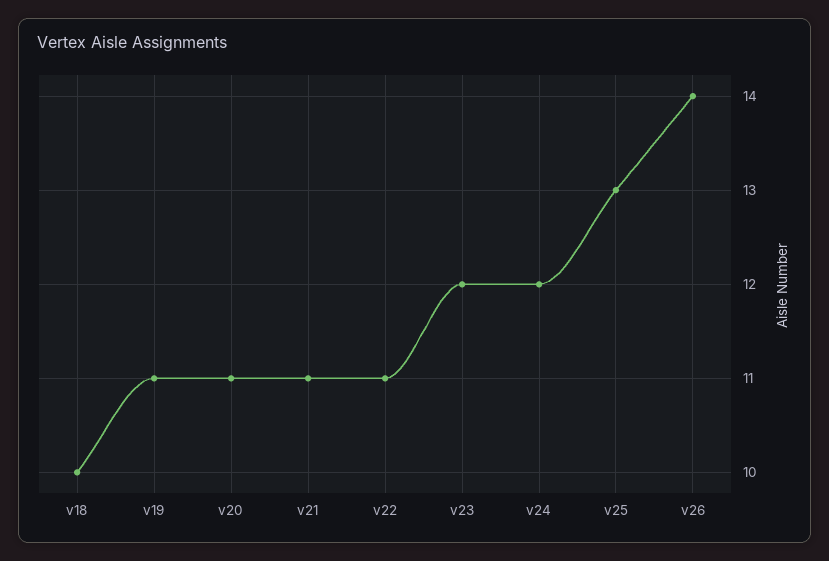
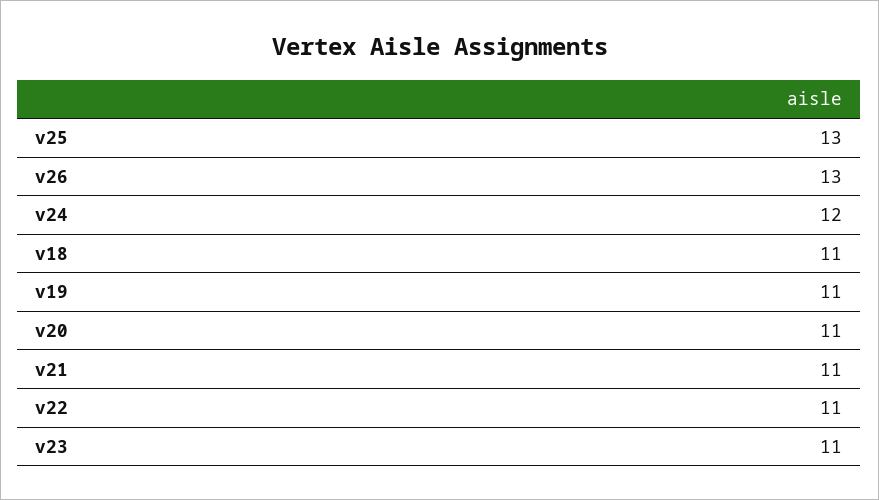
  {
-   "v18": 10,
+   "v18": 11,
    "v19": 11,
    "v20": 11,
    "v21": 11,
    "v22": 11,
-   "v23": 12,
+   "v23": 11,
    "v24": 12,
    "v25": 13,
-   "v26": 14
+   "v26": 13
  }

